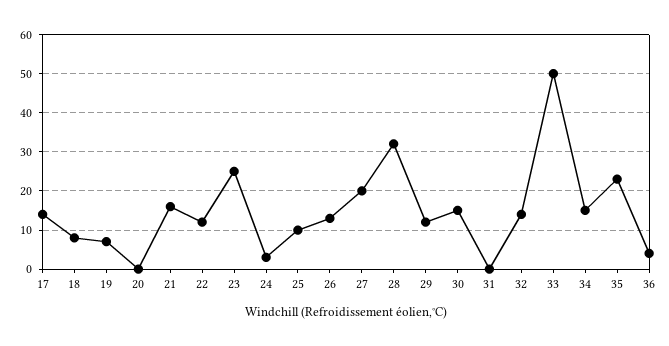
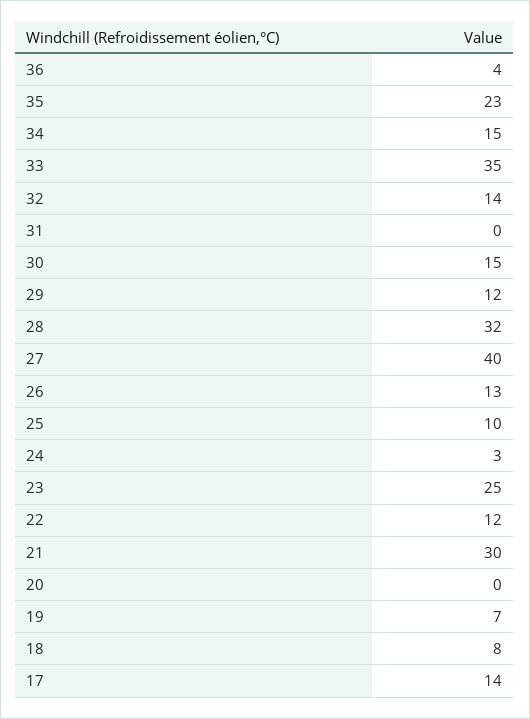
  {
    "17": 14,
    "18": 8,
    "19": 7,
    "20": 0,
-   "21": 15,
+   "21": 30,
    "22": 12,
    "23": 25,
    "24": 3,
    "25": 10,
    "26": 13,
-   "27": 20,
+   "27": 40,
    "28": 32,
    "29": 12,
    "30": 15,
    "31": 0,
    "32": 14,
-   "33": 50,
+   "33": 35,
    "34": 15,
    "35": 23,
    "36": 4
  }

